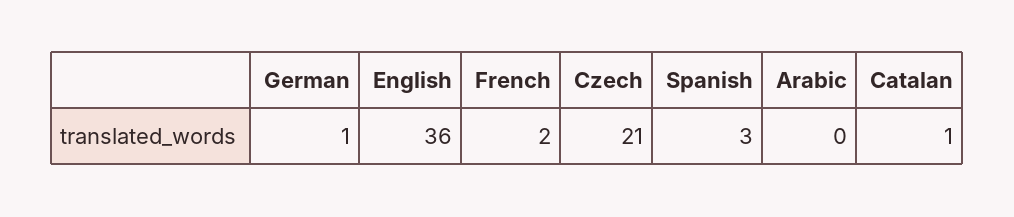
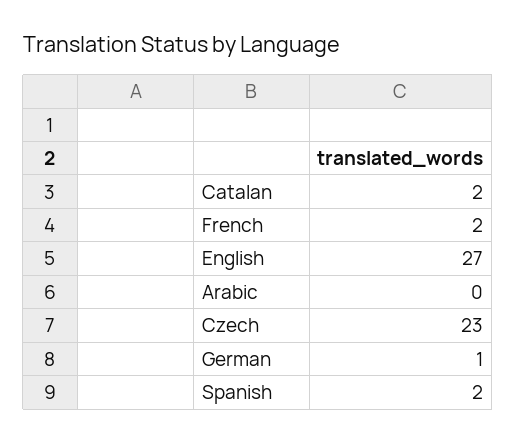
  {
    "German": 1,
-   "English": 36,
+   "English": 27,
    "French": 2,
-   "Czech": 21,
+   "Czech": 23,
-   "Spanish": 3,
+   "Spanish": 2,
    "Arabic": 0,
-   "Catalan": 1
+   "Catalan": 2
  }

